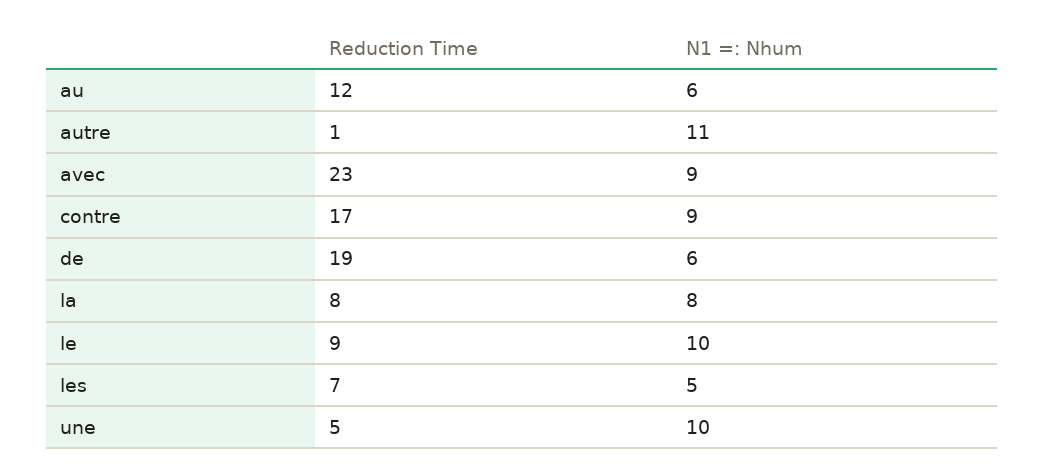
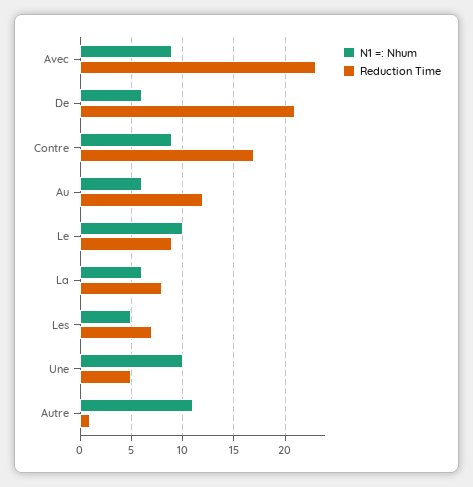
  {
    "Reduction Time": {
      "au": 12,
      "autre": 1,
      "avec": 23,
      "contre": 17,
-     "de": 19,
+     "de": 21,
      "la": 8,
      "le": 9,
      "les": 7,
      "une": 5
    },
    "N1 =: Nhum": {
      "au": 6,
      "autre": 11,
      "avec": 9,
      "contre": 9,
      "de": 6,
-     "la": 8,
+     "la": 6,
      "le": 10,
      "les": 5,
      "une": 10
    }
  }

